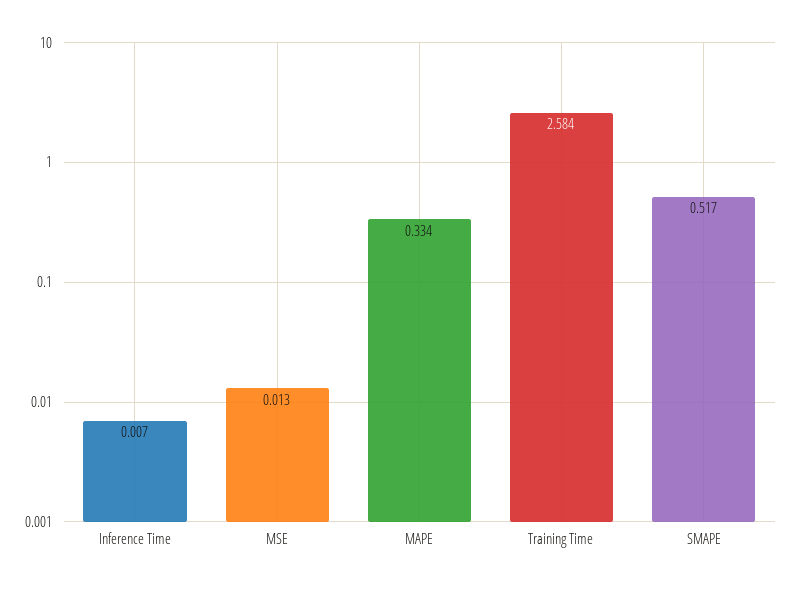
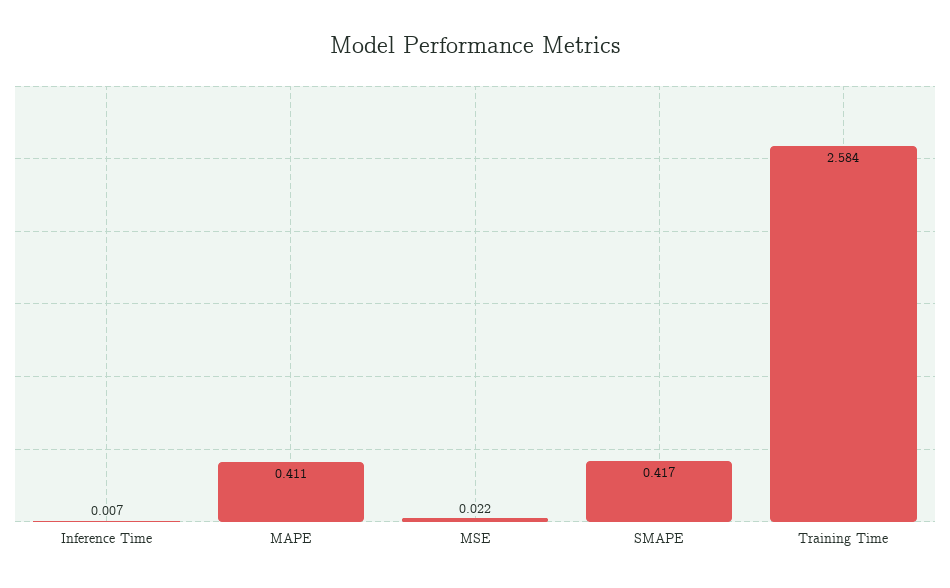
  {
    "Inference Time": 0.007,
-   "MSE": 0.013,
+   "MSE": 0.022,
-   "MAPE": 0.334,
+   "MAPE": 0.411,
    "Training Time": 2.584,
-   "SMAPE": 0.517
+   "SMAPE": 0.417
  }

